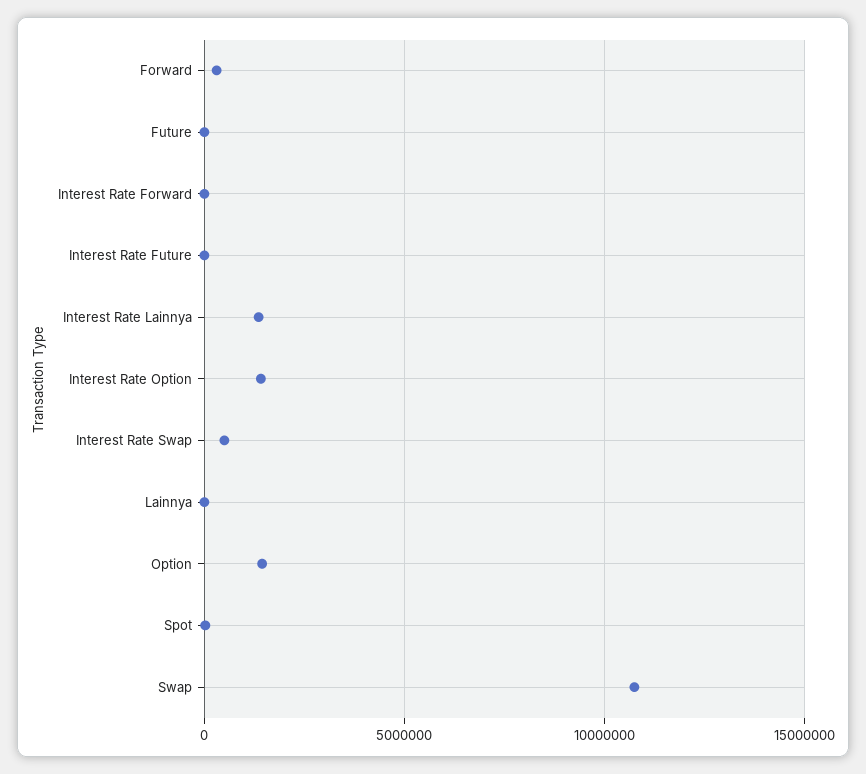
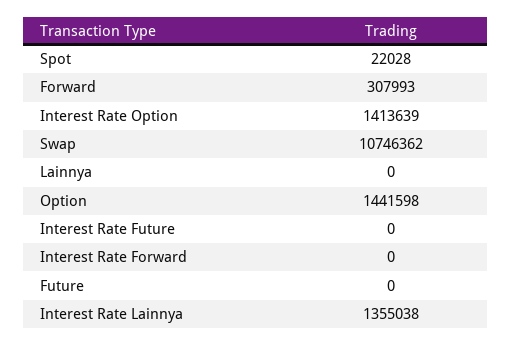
  {
    "Forward": 307993,
    "Future": 0,
    "Interest Rate Forward": 0,
    "Interest Rate Future": 0,
    "Interest Rate Lainnya": 1355038,
    "Interest Rate Option": 1413639,
-   "Interest Rate Swap": 500000,
    "Lainnya": 0,
    "Option": 1441598,
    "Spot": 22028,
    "Swap": 10746362
  }

